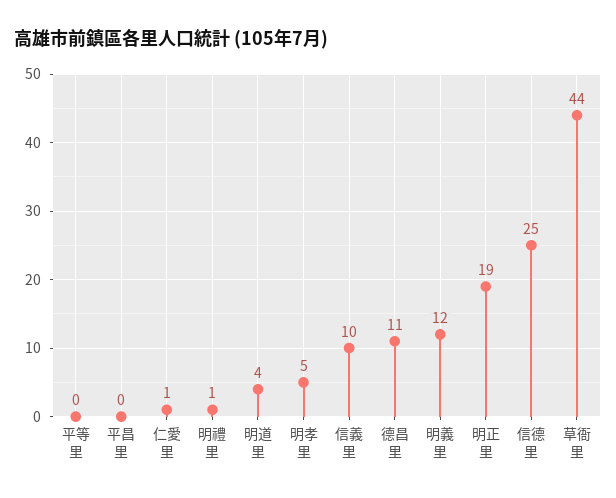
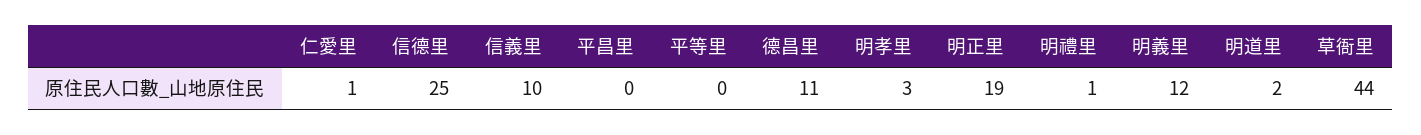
  {
    "平等里": 0,
    "平昌里": 0,
    "仁愛里": 1,
    "明禮里": 1,
-   "明道里": 4,
+   "明道里": 2,
-   "明孝里": 5,
+   "明孝里": 3,
    "信義里": 10,
    "德昌里": 11,
    "明義里": 12,
    "明正里": 19,
    "信德里": 25,
    "草衙里": 44
  }

